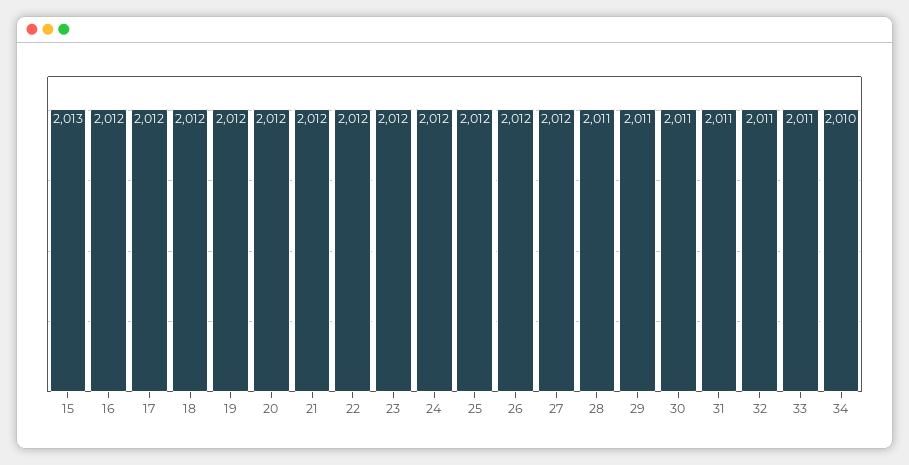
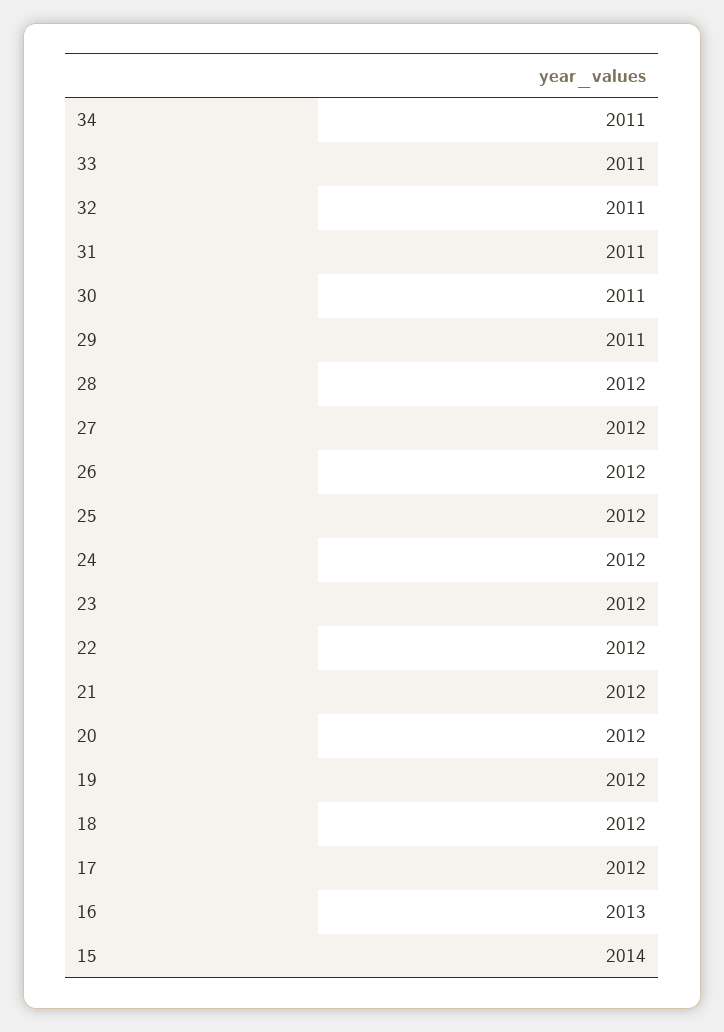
  {
-   "15": 2013,
+   "15": 2014,
-   "16": 2012,
+   "16": 2013,
    "17": 2012,
    "18": 2012,
    "19": 2012,
    "20": 2012,
    "21": 2012,
    "22": 2012,
    "23": 2012,
    "24": 2012,
    "25": 2012,
    "26": 2012,
    "27": 2012,
-   "28": 2011,
+   "28": 2012,
    "29": 2011,
    "30": 2011,
    "31": 2011,
    "32": 2011,
    "33": 2011,
-   "34": 2010
+   "34": 2011
  }

